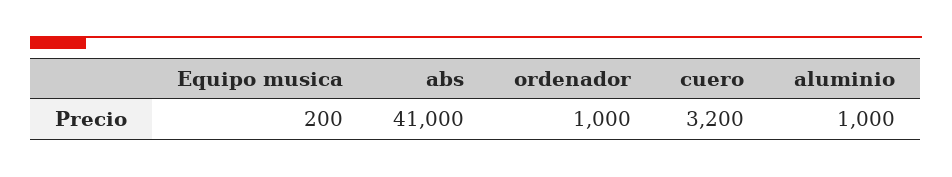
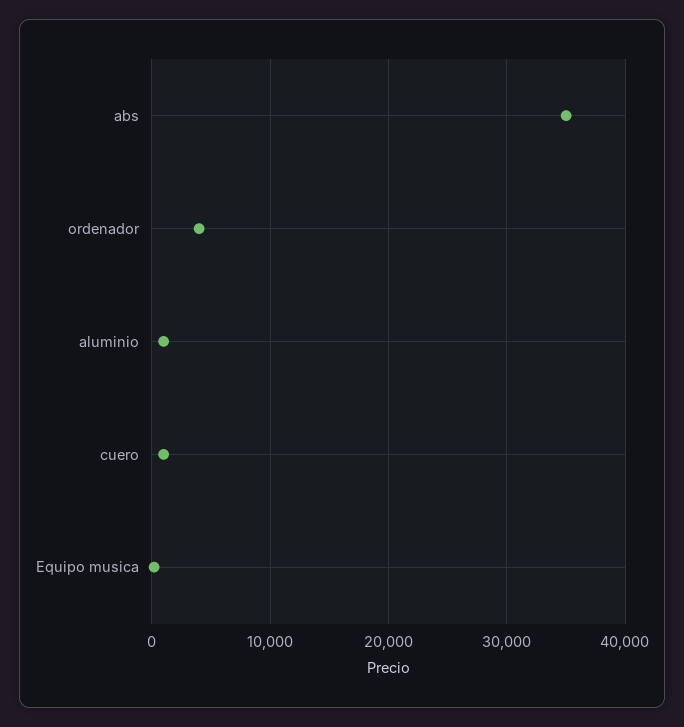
  {
    "Equipo musica": 200,
-   "abs": 41000,
+   "abs": 35000,
-   "ordenador": 1000,
+   "ordenador": 4000,
-   "cuero": 3200,
+   "cuero": 1000,
    "aluminio": 1000
  }

